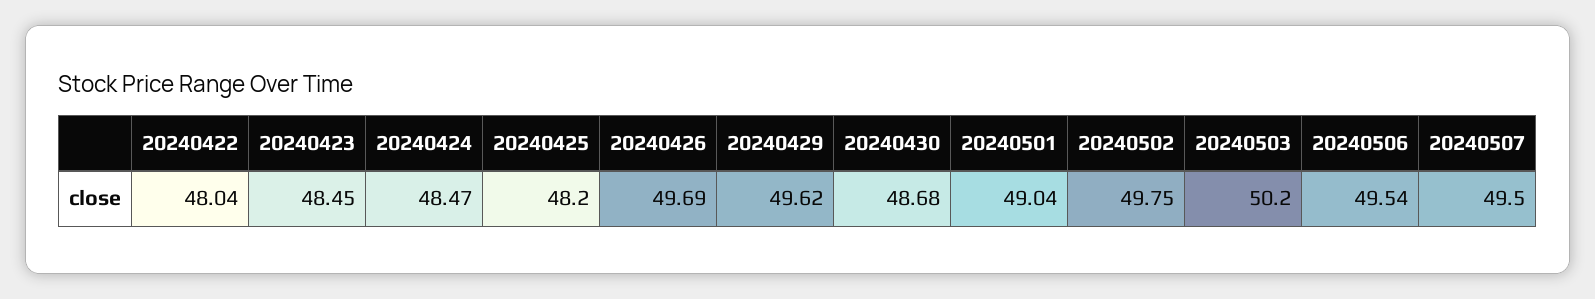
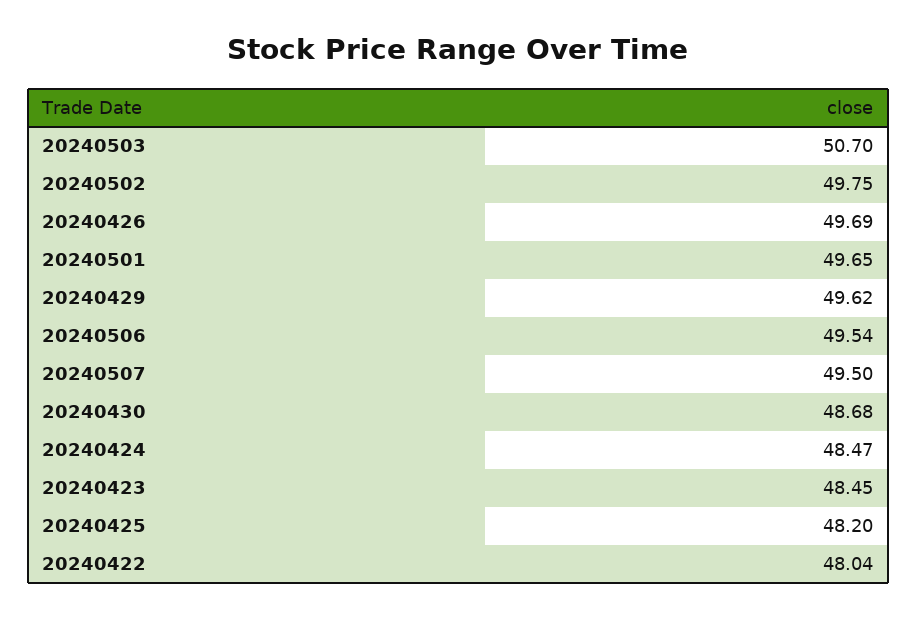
  {
    "20240422": 48.04,
    "20240423": 48.45,
    "20240424": 48.47,
    "20240425": 48.2,
    "20240426": 49.69,
    "20240429": 49.62,
    "20240430": 48.68,
-   "20240501": 49.04,
+   "20240501": 49.65,
    "20240502": 49.75,
-   "20240503": 50.2,
+   "20240503": 50.7,
    "20240506": 49.54,
    "20240507": 49.5
  }

